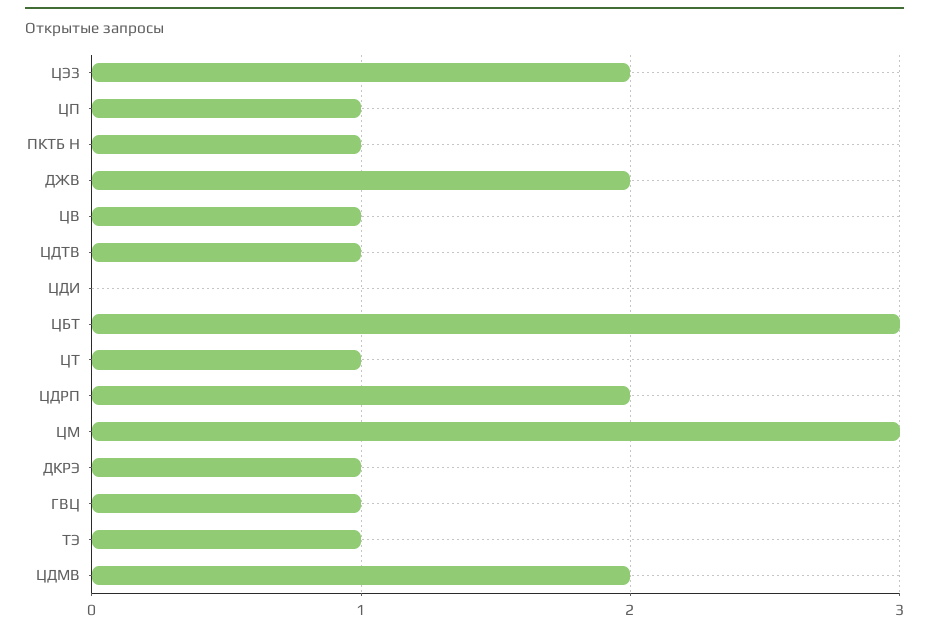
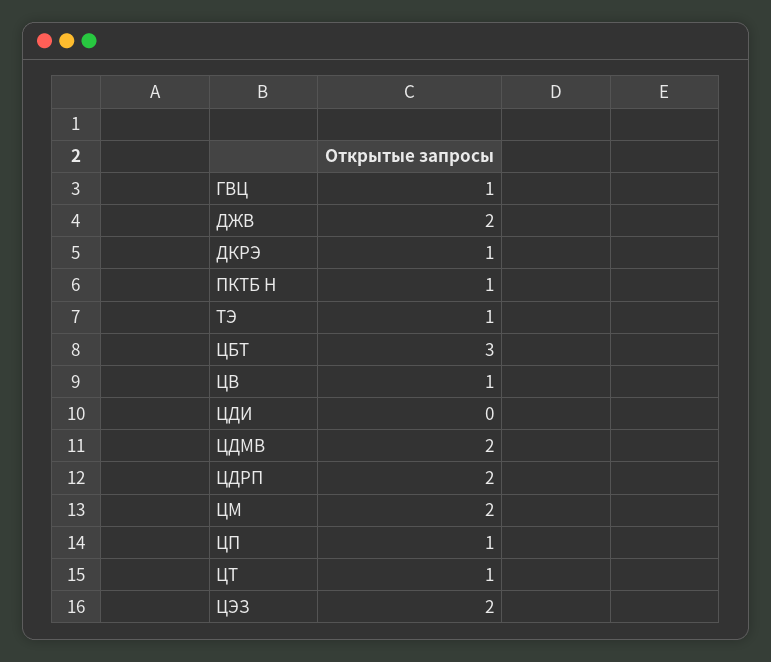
  {
    "ЦЭЗ": 2,
    "ЦП": 1,
    "ПКТБ Н": 1,
    "ДЖВ": 2,
    "ЦВ": 1,
-   "ЦДТВ": 1,
    "ЦДИ": 0,
    "ЦБТ": 3,
    "ЦТ": 1,
    "ЦДРП": 2,
-   "ЦМ": 3,
+   "ЦМ": 2,
    "ДКРЭ": 1,
    "ГВЦ": 1,
    "ТЭ": 1,
    "ЦДМВ": 2
  }

